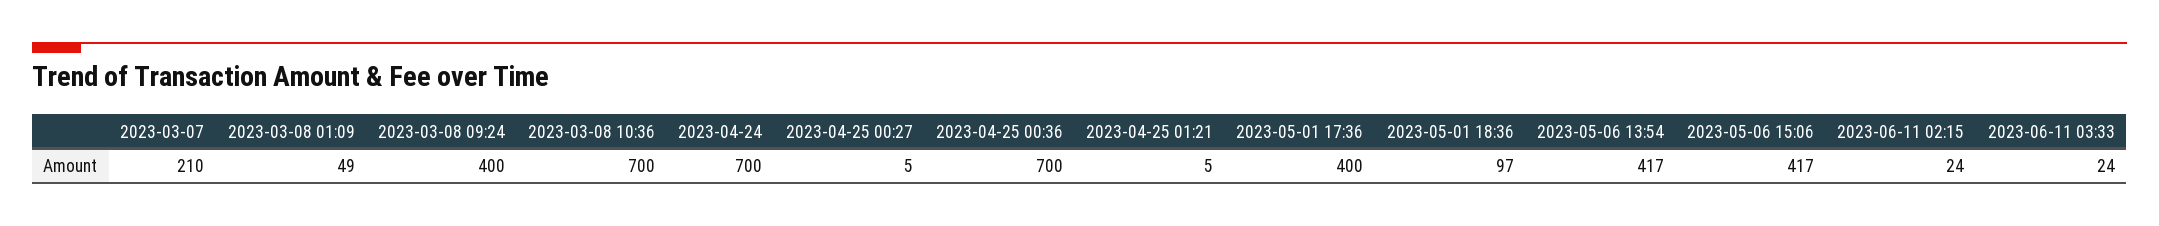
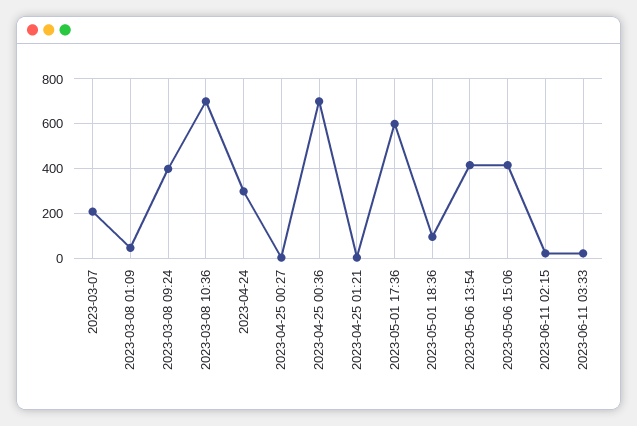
  {
    "2023-03-07": 210,
    "2023-03-08 01:09": 49,
    "2023-03-08 09:24": 400,
    "2023-03-08 10:36": 700,
-   "2023-04-24": 700,
+   "2023-04-24": 300,
    "2023-04-25 00:27": 5,
    "2023-04-25 00:36": 700,
    "2023-04-25 01:21": 5,
-   "2023-05-01 17:36": 400,
+   "2023-05-01 17:36": 600,
    "2023-05-01 18:36": 97,
    "2023-05-06 13:54": 417,
    "2023-05-06 15:06": 417,
    "2023-06-11 02:15": 24,
    "2023-06-11 03:33": 24
  }

